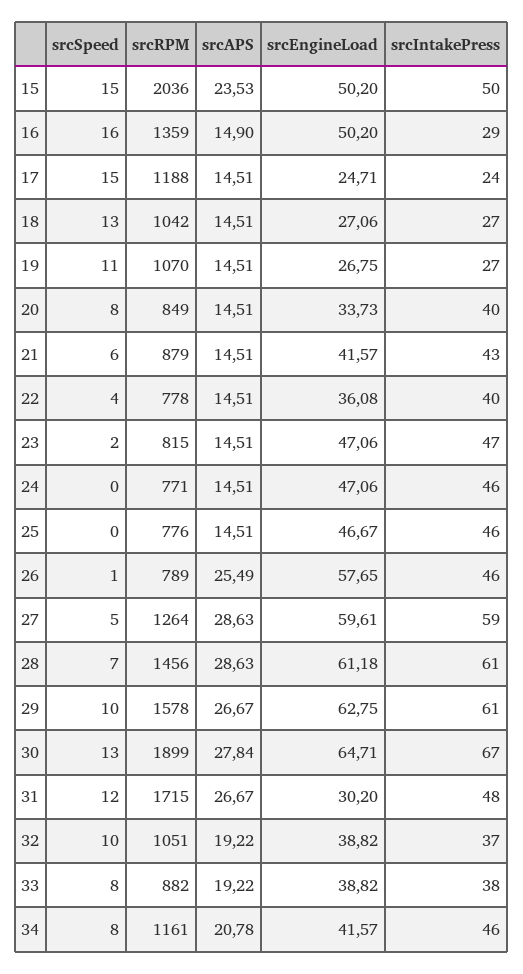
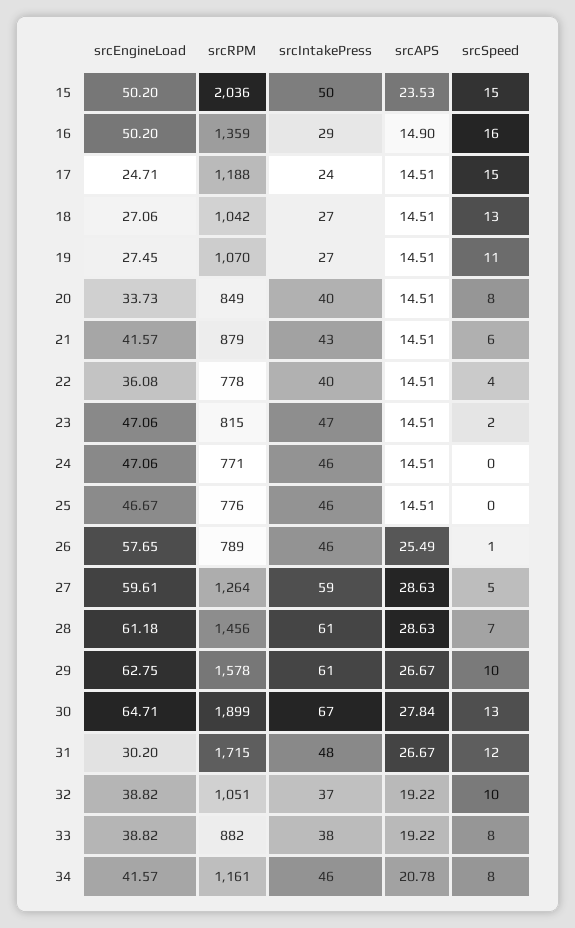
  {
    "srcSpeed": {
      "15": 15,
      "16": 16,
      "17": 15,
      "18": 13,
      "19": 11,
      "20": 8,
      "21": 6,
      "22": 4,
      "23": 2,
      "24": 0,
      "25": 0,
      "26": 1,
      "27": 5,
      "28": 7,
      "29": 10,
      "30": 13,
      "31": 12,
      "32": 10,
      "33": 8,
      "34": 8
    },
    "srcRPM": {
      "15": 2036,
      "16": 1359,
      "17": 1188,
      "18": 1042,
      "19": 1070,
      "20": 849,
      "21": 879,
      "22": 778,
      "23": 815,
      "24": 771,
      "25": 776,
      "26": 789,
      "27": 1264,
      "28": 1456,
      "29": 1578,
      "30": 1899,
      "31": 1715,
      "32": 1051,
      "33": 882,
      "34": 1161
    },
    "srcAPS": {
      "15": 23.53,
      "16": 14.9,
      "17": 14.51,
      "18": 14.51,
      "19": 14.51,
      "20": 14.51,
      "21": 14.51,
      "22": 14.51,
      "23": 14.51,
      "24": 14.51,
      "25": 14.51,
      "26": 25.49,
      "27": 28.63,
      "28": 28.63,
      "29": 26.67,
      "30": 27.84,
      "31": 26.67,
      "32": 19.22,
      "33": 19.22,
      "34": 20.78
    },
    "srcEngineLoad": {
      "15": 50.2,
      "16": 50.2,
      "17": 24.71,
      "18": 27.06,
-     "19": 26.75,
+     "19": 27.45,
      "20": 33.73,
      "21": 41.57,
      "22": 36.08,
      "23": 47.06,
      "24": 47.06,
      "25": 46.67,
      "26": 57.65,
      "27": 59.61,
      "28": 61.18,
      "29": 62.75,
      "30": 64.71,
      "31": 30.2,
      "32": 38.82,
      "33": 38.82,
      "34": 41.57
    },
    "srcIntakePress": {
      "15": 50,
      "16": 29,
      "17": 24,
      "18": 27,
      "19": 27,
      "20": 40,
      "21": 43,
      "22": 40,
      "23": 47,
      "24": 46,
      "25": 46,
      "26": 46,
      "27": 59,
      "28": 61,
      "29": 61,
      "30": 67,
      "31": 48,
      "32": 37,
      "33": 38,
      "34": 46
    }
  }

